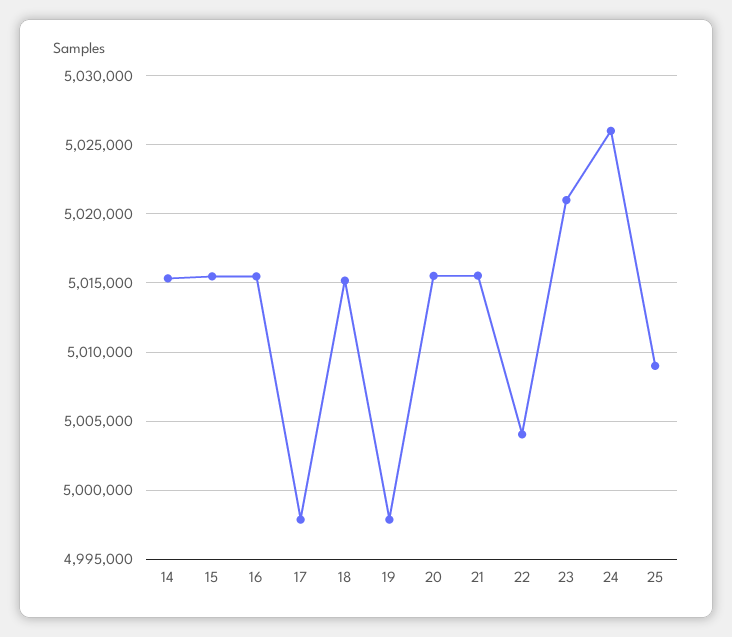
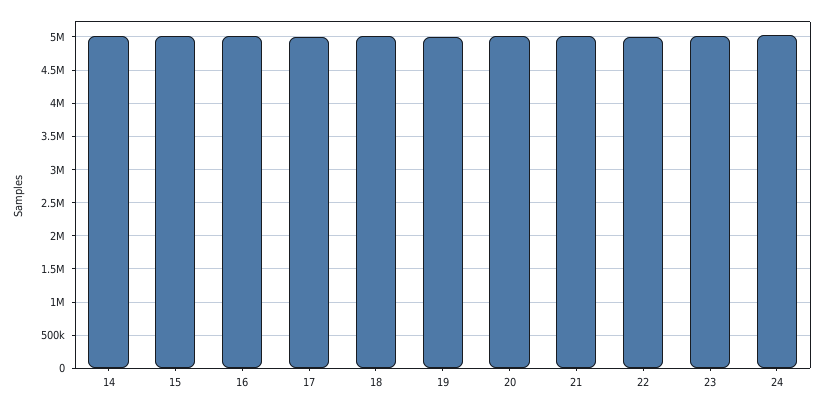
  {
    "14": 5015500,
    "15": 5015500,
    "16": 5015500,
    "17": 4998000,
    "18": 5015000,
    "19": 4998000,
    "20": 5015500,
    "21": 5015500,
    "22": 5004000,
    "23": 5021000,
-   "24": 5026000,
+   "24": 5026000
-   "25": 5009000
  }

